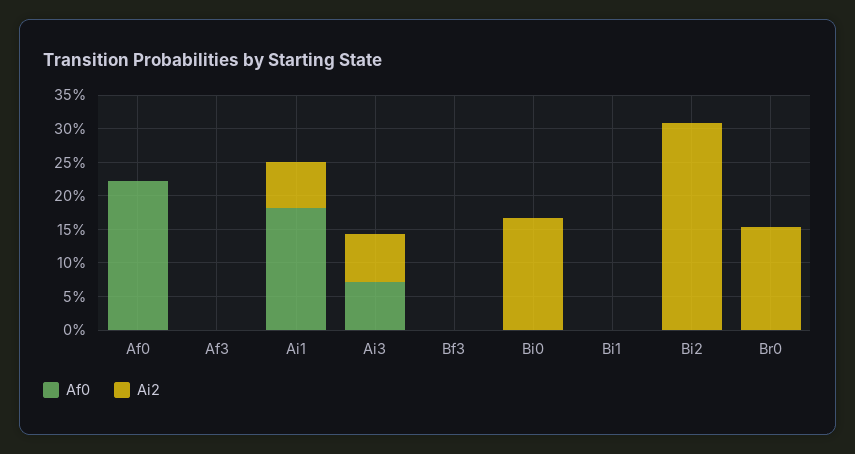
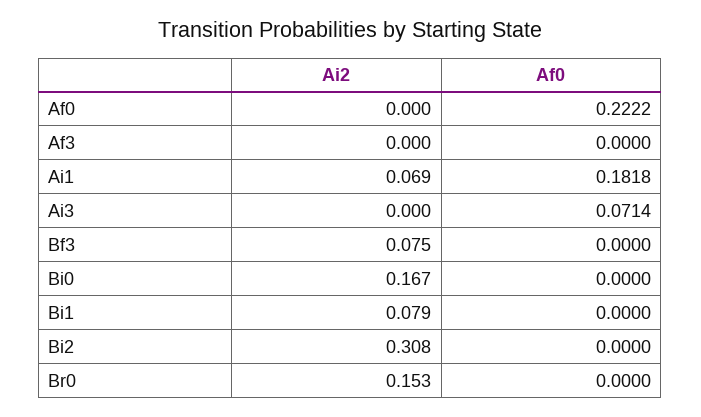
  {
    "Af0": {
      "Af0": 0.2222,
      "Af3": 0,
      "Ai1": 0.1818,
      "Ai3": 0.0714,
      "Bf3": 0,
      "Bi0": 0,
      "Bi1": 0,
      "Bi2": 0,
      "Br0": 0
    },
    "Ai2": {
      "Af0": 0,
      "Af3": 0,
      "Ai1": 0.069,
-     "Ai3": 0.075,
+     "Ai3": 0,
-     "Bf3": 0,
+     "Bf3": 0.075,
      "Bi0": 0.167,
-     "Bi1": 0,
+     "Bi1": 0.079,
      "Bi2": 0.308,
      "Br0": 0.153
    }
  }

